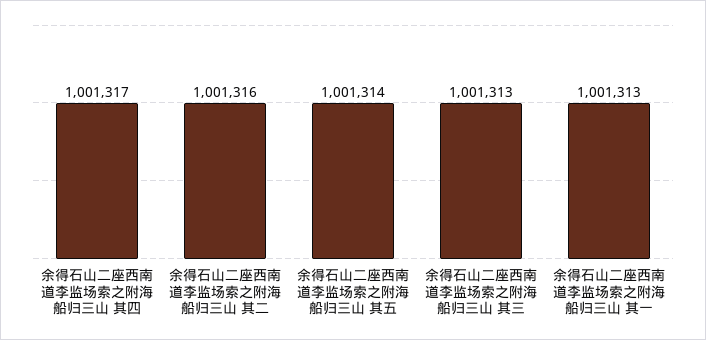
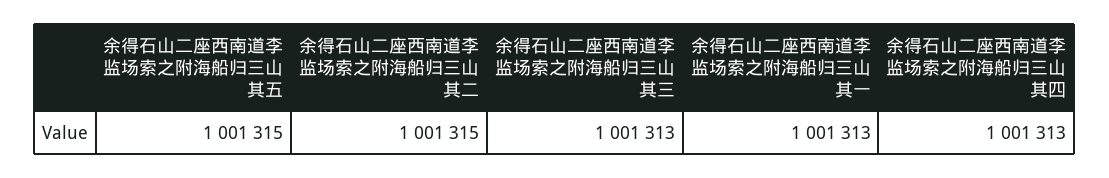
  {
-   "余得石山二座西南道李监场索之附海船归三山 其四": 1001317,
+   "余得石山二座西南道李监场索之附海船归三山 其四": 1001313,
-   "余得石山二座西南道李监场索之附海船归三山 其二": 1001316,
+   "余得石山二座西南道李监场索之附海船归三山 其二": 1001315,
-   "余得石山二座西南道李监场索之附海船归三山 其五": 1001314,
+   "余得石山二座西南道李监场索之附海船归三山 其五": 1001315,
    "余得石山二座西南道李监场索之附海船归三山 其三": 1001313,
    "余得石山二座西南道李监场索之附海船归三山 其一": 1001313
  }

